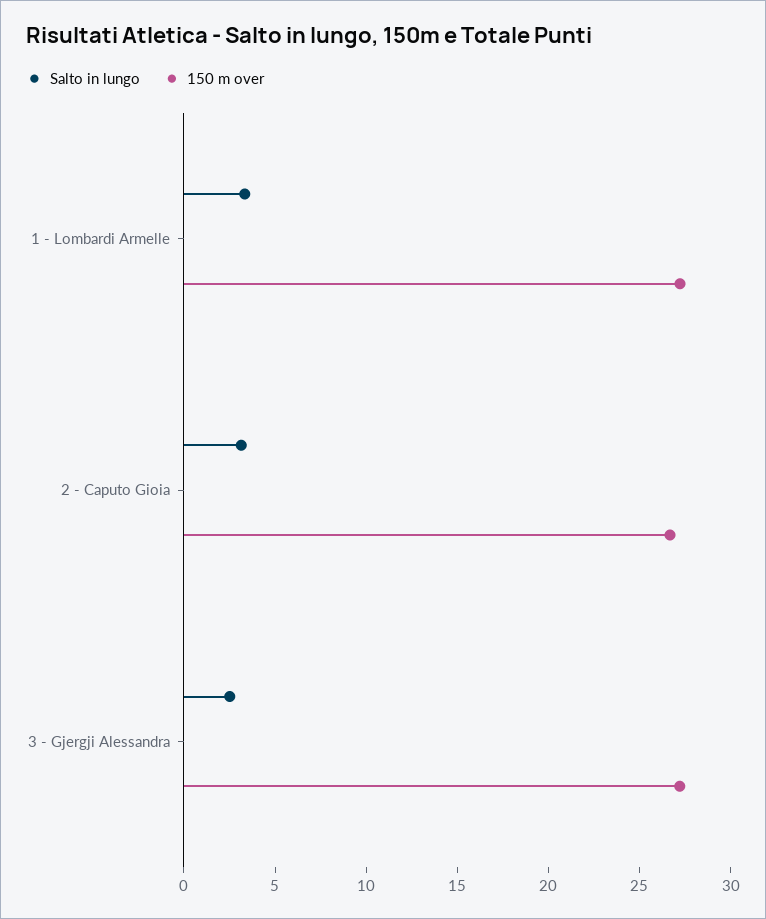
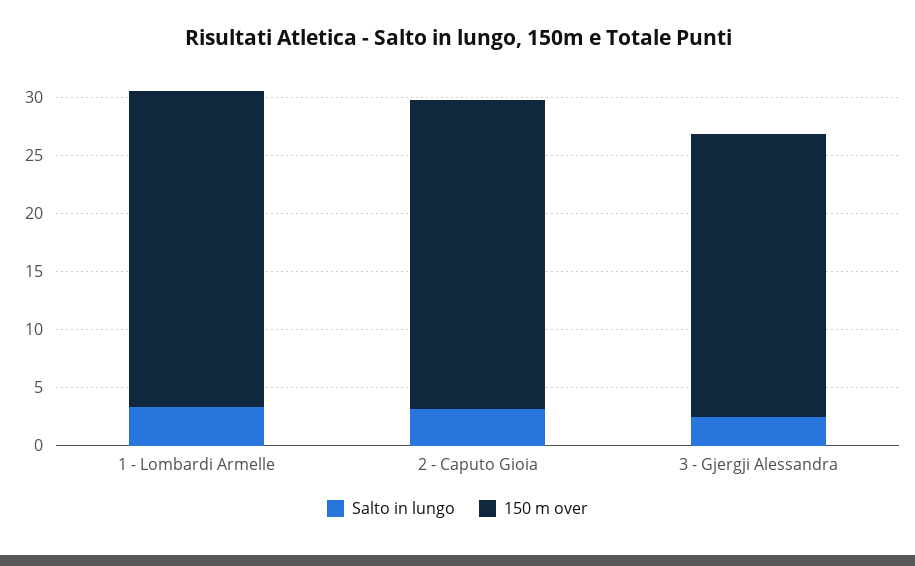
  {
    "Salto in lungo": {
      "1 - Lombardi Armelle": 3,
      "2 - Caputo Gioia": 3,
      "3 - Gjergji Alessandra": 3
    },
    "150 m over": {
      "1 - Lombardi Armelle": 27,
      "2 - Caputo Gioia": 27,
-     "3 - Gjergji Alessandra": 27
+     "3 - Gjergji Alessandra": 24
    }
  }

